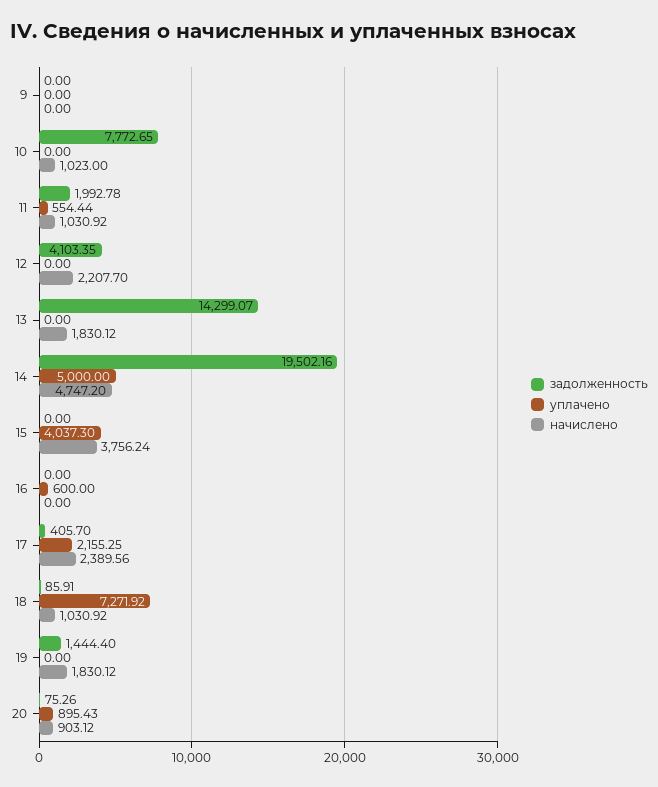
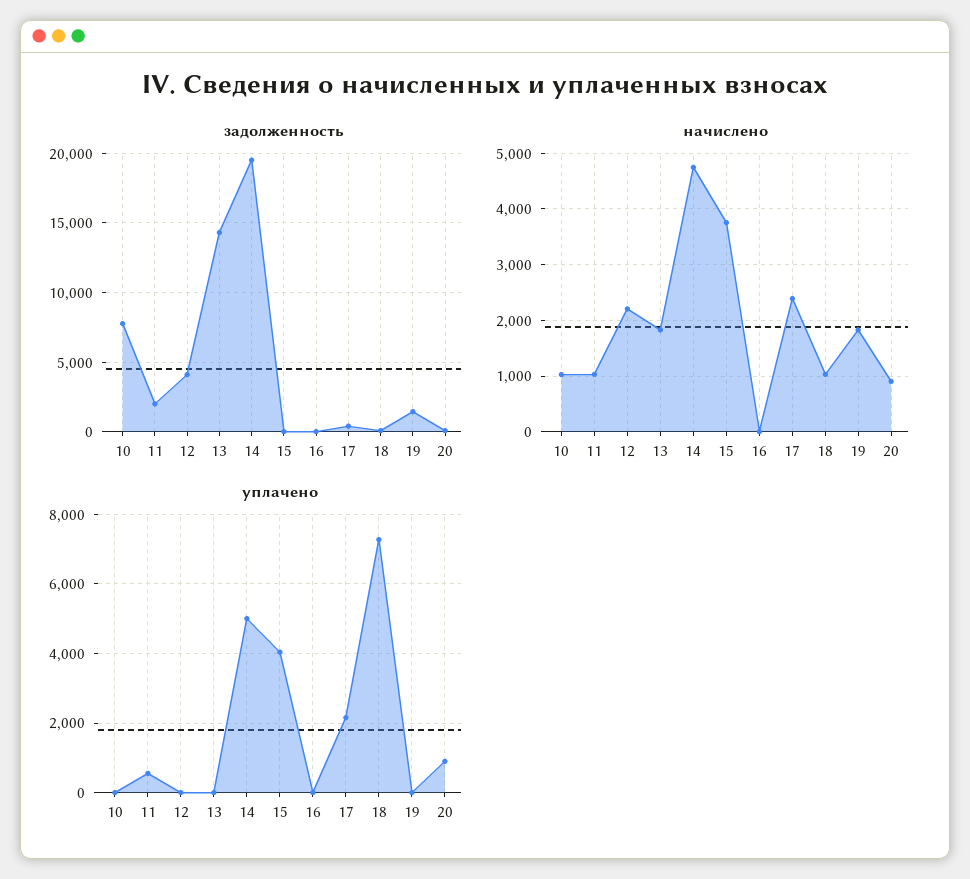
  {
    "задолженность": {
-     "9": 0,
      "10": 7772.65,
      "11": 1992.78,
      "12": 4103.35,
      "13": 14299.07,
      "14": 19502.16,
      "15": 0,
      "16": 0,
      "17": 405.7,
      "18": 85.91,
      "19": 1444.4,
      "20": 75.26
    },
    "уплачено": {
-     "9": 0,
      "10": 0,
      "11": 554.44,
      "12": 0,
      "13": 0,
      "14": 5000,
      "15": 4037.3,
-     "16": 600,
+     "16": 0,
      "17": 2155.25,
      "18": 7271.92,
      "19": 0,
      "20": 895.43
    },
    "начислено": {
-     "9": 0,
      "10": 1023,
      "11": 1030.92,
      "12": 2207.7,
      "13": 1830.12,
      "14": 4747.2,
      "15": 3756.24,
      "16": 0,
      "17": 2389.56,
      "18": 1030.92,
      "19": 1830.12,
      "20": 903.12
    }
  }

